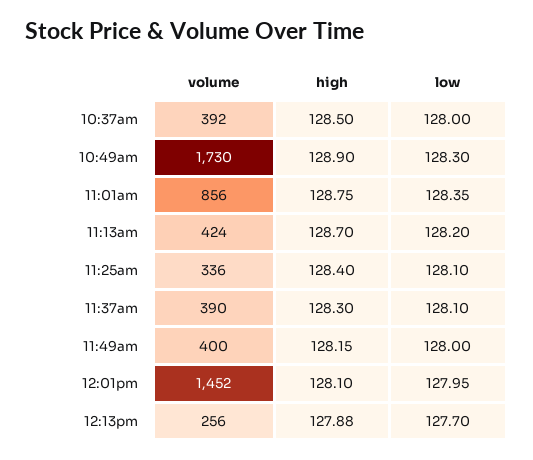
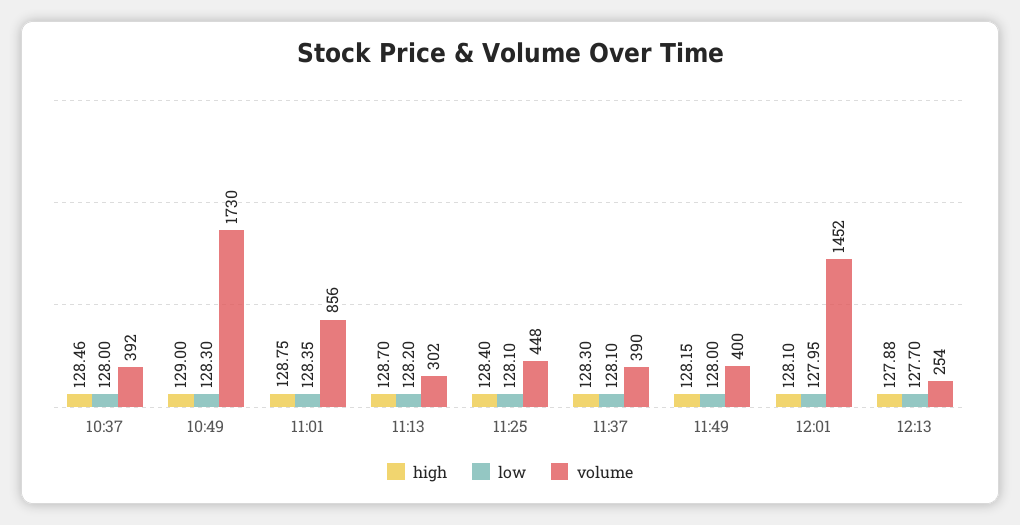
  {
    "volume": {
      "10:37am": 392,
      "10:49am": 1730,
      "11:01am": 856,
-     "11:13am": 424,
+     "11:13am": 302,
-     "11:25am": 336,
+     "11:25am": 448,
      "11:37am": 390,
      "11:49am": 400,
      "12:01pm": 1452,
-     "12:13pm": 256
+     "12:13pm": 254
    },
    "high": {
-     "10:37am": 128.5,
+     "10:37am": 128.46,
-     "10:49am": 128.9,
+     "10:49am": 129,
      "11:01am": 128.75,
      "11:13am": 128.7,
      "11:25am": 128.4,
      "11:37am": 128.3,
      "11:49am": 128.15,
      "12:01pm": 128.1,
      "12:13pm": 127.88
    },
    "low": {
      "10:37am": 128,
      "10:49am": 128.3,
      "11:01am": 128.35,
      "11:13am": 128.2,
      "11:25am": 128.1,
      "11:37am": 128.1,
      "11:49am": 128,
      "12:01pm": 127.95,
      "12:13pm": 127.7
    }
  }

